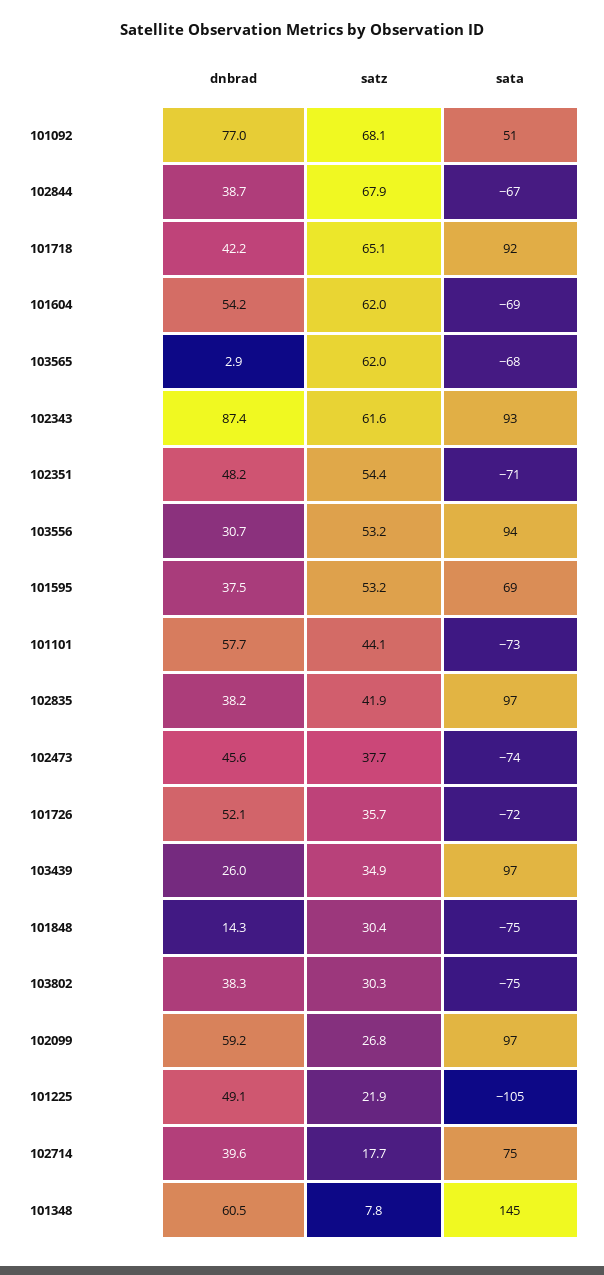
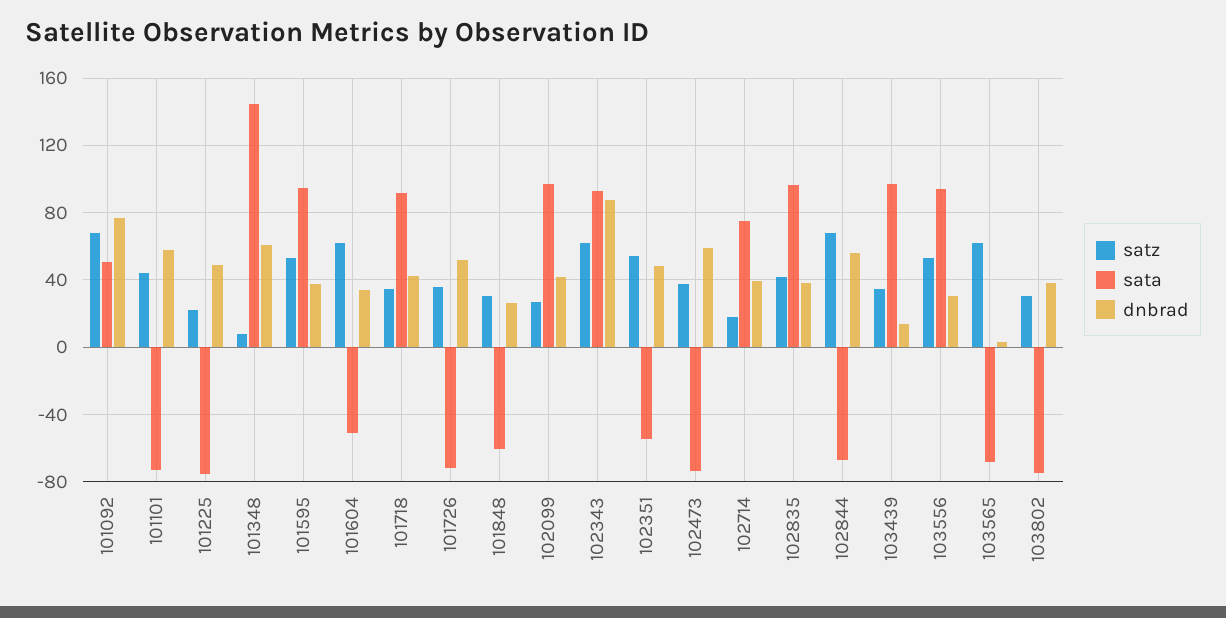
  {
    "dnbrad": {
      "101092": 77,
-     "102844": 38.7,
+     "102844": 55,
      "101718": 42.2,
-     "101604": 54.2,
+     "101604": 35,
      "103565": 2.9,
      "102343": 87.4,
      "102351": 48.2,
      "103556": 30.7,
      "101595": 37.5,
      "101101": 57.7,
      "102835": 38.2,
-     "102473": 45.6,
+     "102473": 60,
      "101726": 52.1,
-     "103439": 26,
+     "103439": 15,
-     "101848": 14.3,
+     "101848": 25,
      "103802": 38.3,
-     "102099": 59.2,
+     "102099": 40,
      "101225": 49.1,
      "102714": 39.6,
      "101348": 60.5
    },
    "satz": {
      "101092": 68.1,
      "102844": 67.9,
-     "101718": 65.1,
+     "101718": 35,
      "101604": 62,
      "103565": 62,
      "102343": 61.6,
      "102351": 54.4,
      "103556": 53.2,
      "101595": 53.2,
      "101101": 44.1,
      "102835": 41.9,
      "102473": 37.7,
      "101726": 35.7,
      "103439": 34.9,
      "101848": 30.4,
      "103802": 30.3,
      "102099": 26.8,
      "101225": 21.9,
      "102714": 17.7,
      "101348": 7.8
    },
    "sata": {
      "101092": 51,
      "102844": -67,
      "101718": 92,
-     "101604": -69,
+     "101604": -50,
      "103565": -68,
      "102343": 93,
-     "102351": -71,
+     "102351": -55,
      "103556": 94,
-     "101595": 69,
+     "101595": 95,
      "101101": -73,
      "102835": 97,
      "102473": -74,
      "101726": -72,
      "103439": 97,
-     "101848": -75,
+     "101848": -60,
      "103802": -75,
      "102099": 97,
-     "101225": -105,
+     "101225": -75,
      "102714": 75,
      "101348": 145
    }
  }

